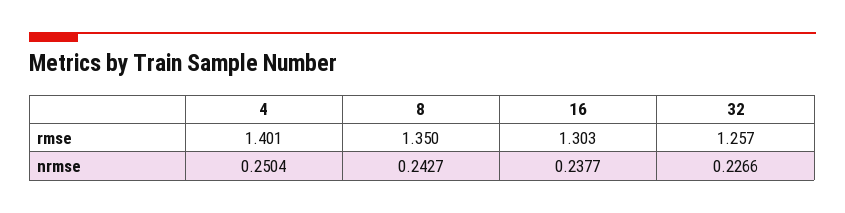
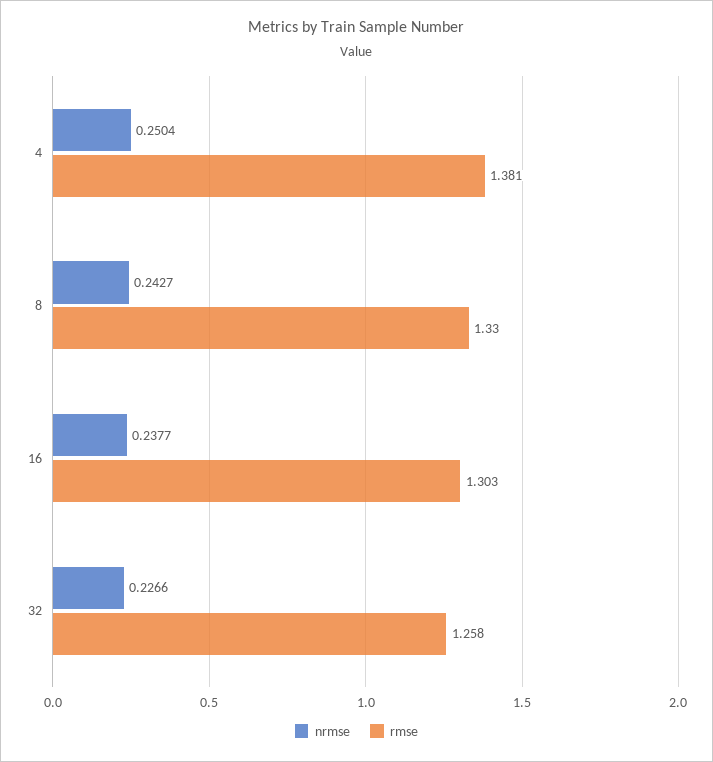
  {
    "rmse": {
-     "4": 1.401,
+     "4": 1.381,
-     "8": 1.35,
+     "8": 1.33,
      "16": 1.303,
-     "32": 1.257
+     "32": 1.258
    },
    "nrmse": {
      "4": 0.2504,
      "8": 0.2427,
      "16": 0.2377,
      "32": 0.2266
    }
  }

